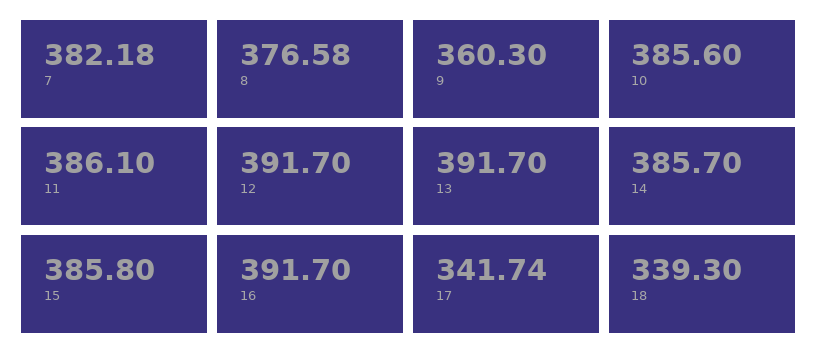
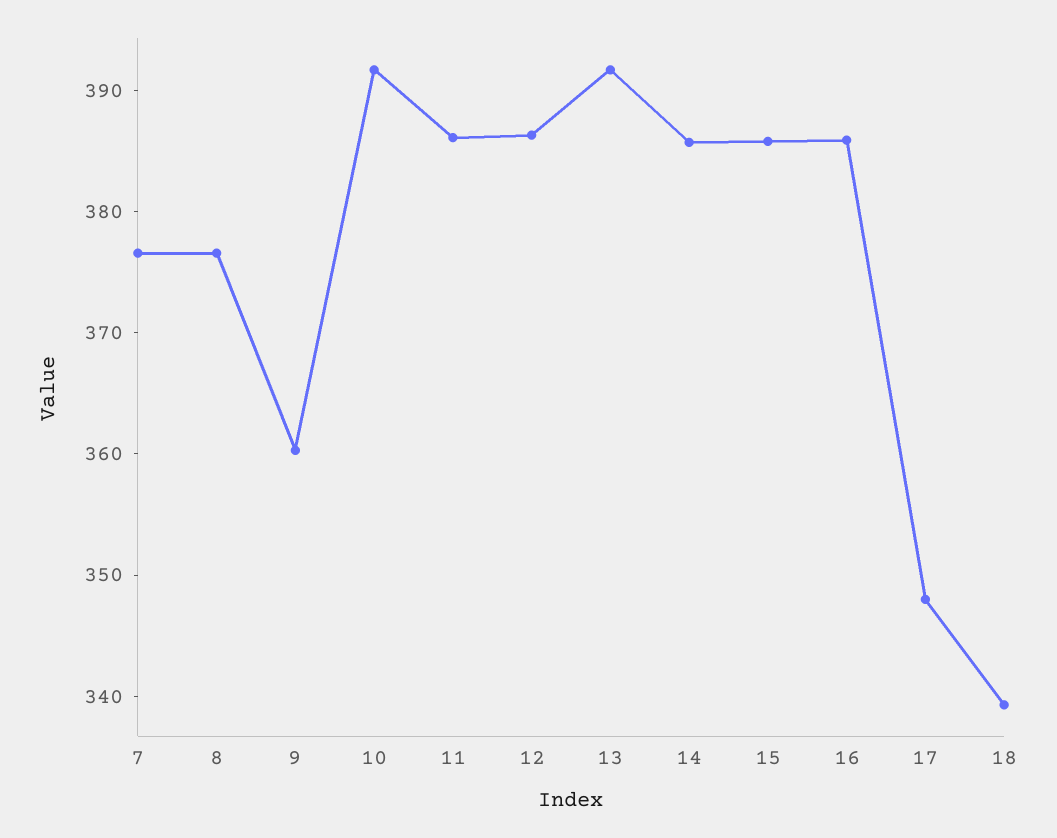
  {
-   "7": 382.18,
+   "7": 376,
    "8": 376.58,
    "9": 360.3,
-   "10": 385.6,
+   "10": 392,
    "11": 386.1,
-   "12": 391.7,
+   "12": 386,
    "13": 391.7,
    "14": 385.7,
    "15": 385.8,
-   "16": 391.7,
+   "16": 386,
-   "17": 341.74,
+   "17": 348,
    "18": 339.3
  }

